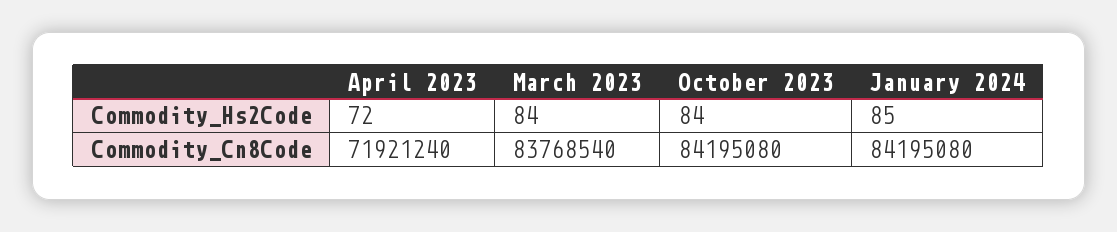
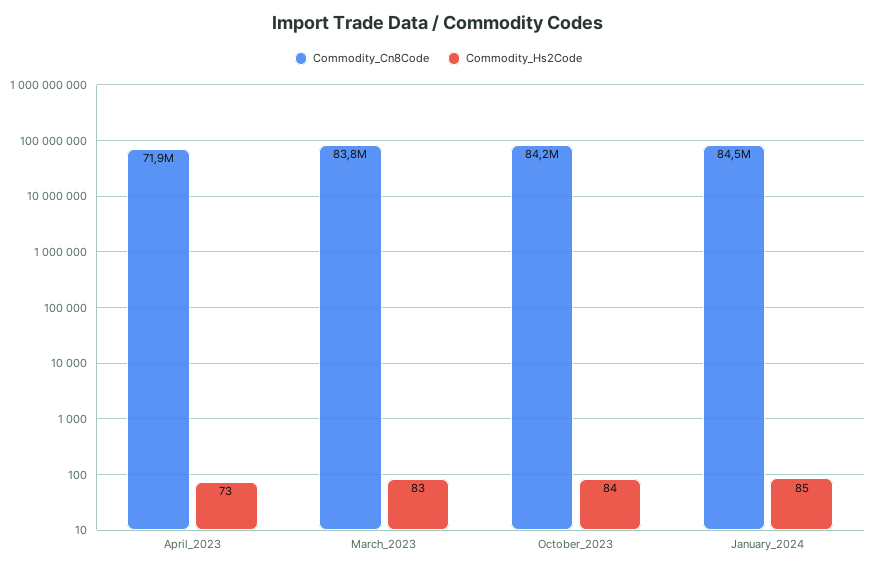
  {
    "Commodity_Hs2Code": {
-     "April 2023": 72,
+     "April 2023": 73,
-     "March 2023": 84,
+     "March 2023": 83,
      "October 2023": 84,
      "January 2024": 85
    },
    "Commodity_Cn8Code": {
      "April 2023": 71921240,
      "March 2023": 83768540,
      "October 2023": 84195080,
-     "January 2024": 84195080
+     "January 2024": 84500000
    }
  }

